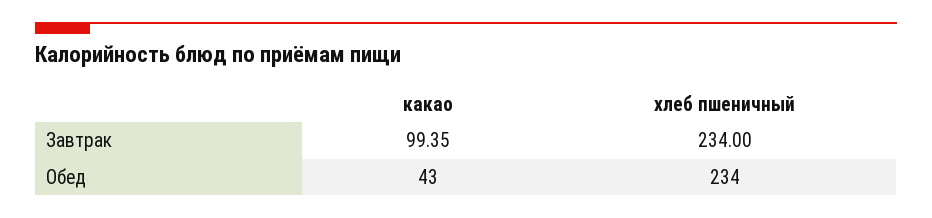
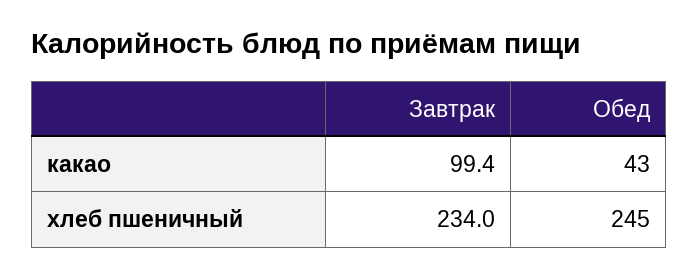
  {
    "какао": {
      "Завтрак": 99.35,
      "Обед": 43
    },
    "хлеб пшеничный": {
      "Завтрак": 234,
-     "Обед": 234
+     "Обед": 245
    }
  }

